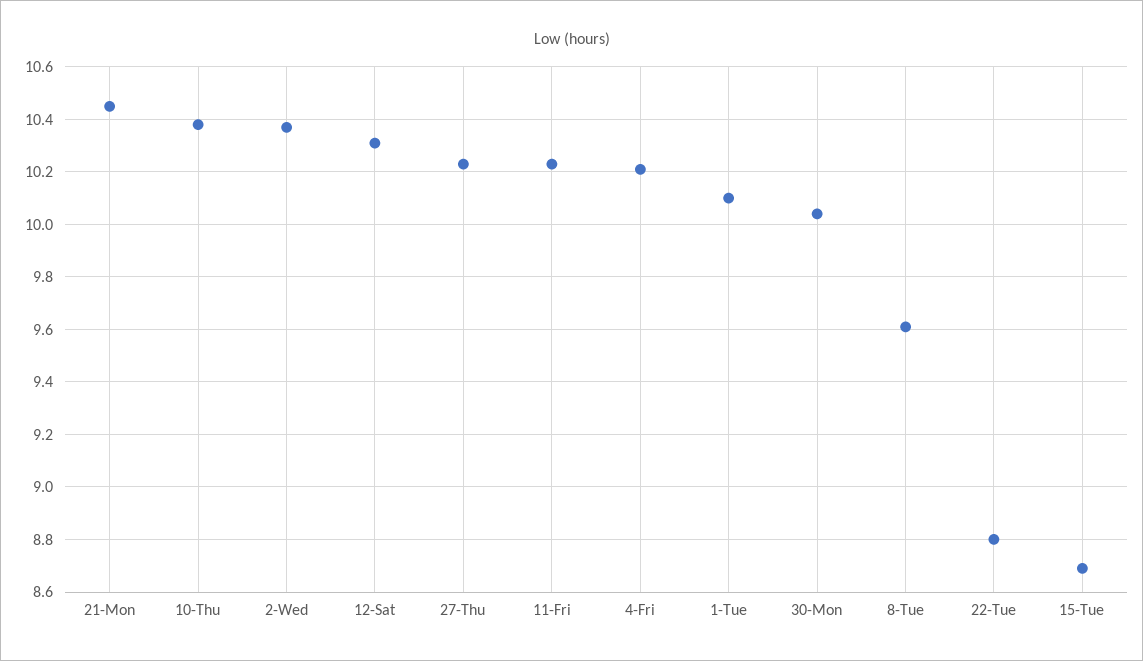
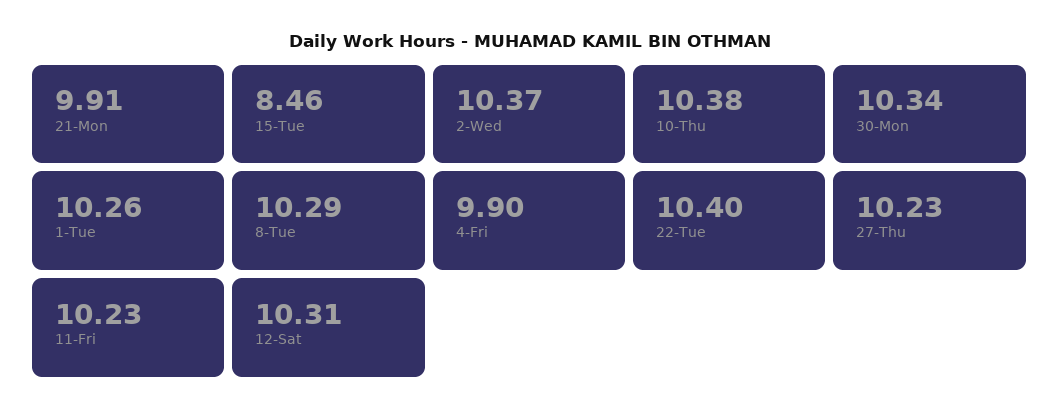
  {
-   "21-Mon": 10.45,
+   "21-Mon": 9.91,
    "10-Thu": 10.38,
    "2-Wed": 10.37,
    "12-Sat": 10.31,
    "27-Thu": 10.23,
    "11-Fri": 10.23,
-   "4-Fri": 10.2,
+   "4-Fri": 9.9,
-   "1-Tue": 10.1,
+   "1-Tue": 10.26,
-   "30-Mon": 10.05,
+   "30-Mon": 10.34,
-   "8-Tue": 9.6,
+   "8-Tue": 10.29,
-   "22-Tue": 8.8,
+   "22-Tue": 10.4,
-   "15-Tue": 8.7
+   "15-Tue": 8.46
  }

